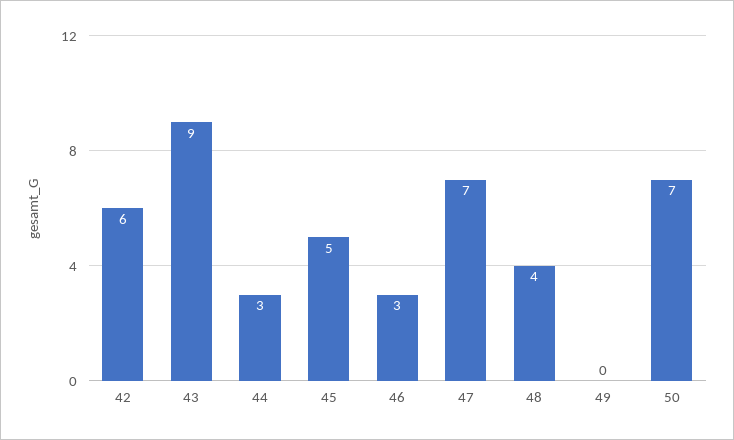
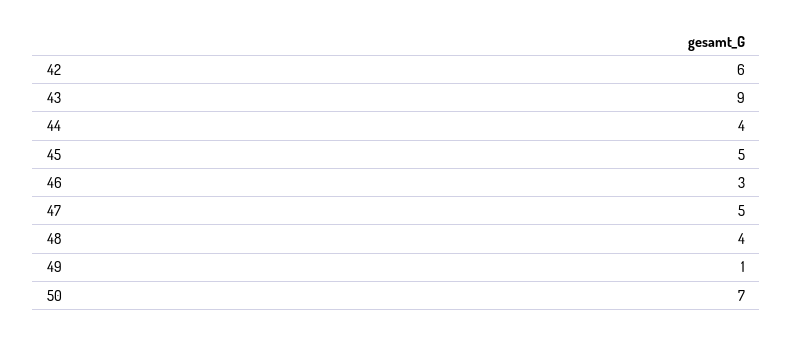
  {
    "42": 6,
    "43": 9,
-   "44": 3,
+   "44": 4,
    "45": 5,
    "46": 3,
-   "47": 7,
+   "47": 5,
    "48": 4,
-   "49": 0,
+   "49": 1,
    "50": 7
  }

